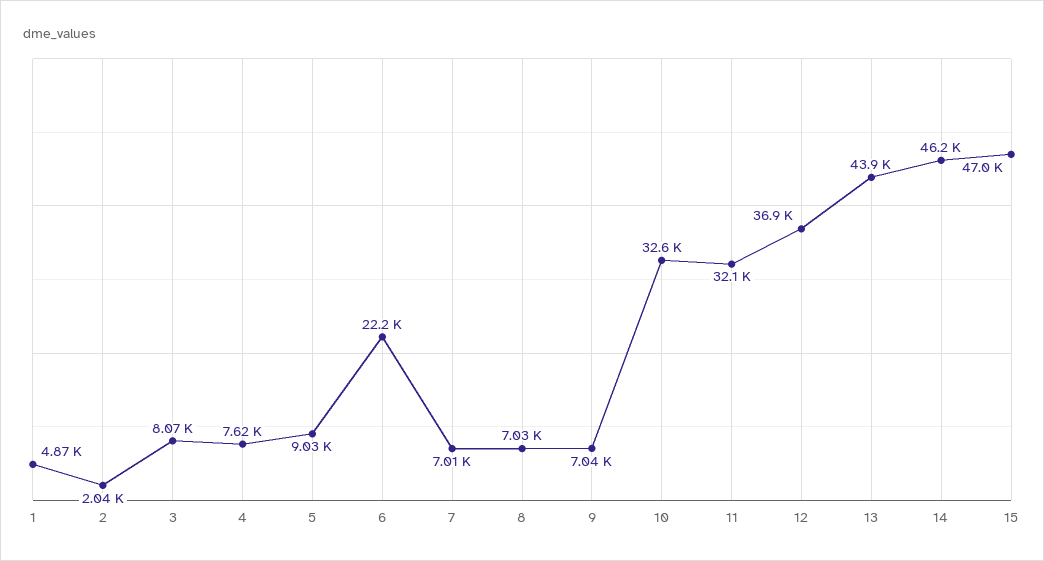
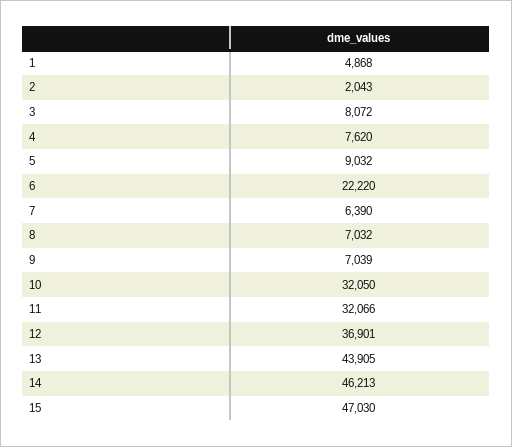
  {
    "1": 4868,
    "2": 2043,
    "3": 8072,
    "4": 7620,
    "5": 9032,
    "6": 22220,
-   "7": 7010,
+   "7": 6390,
    "8": 7032,
    "9": 7039,
-   "10": 32600,
+   "10": 32050,
    "11": 32066,
    "12": 36901,
    "13": 43905,
    "14": 46213,
    "15": 47030
  }

